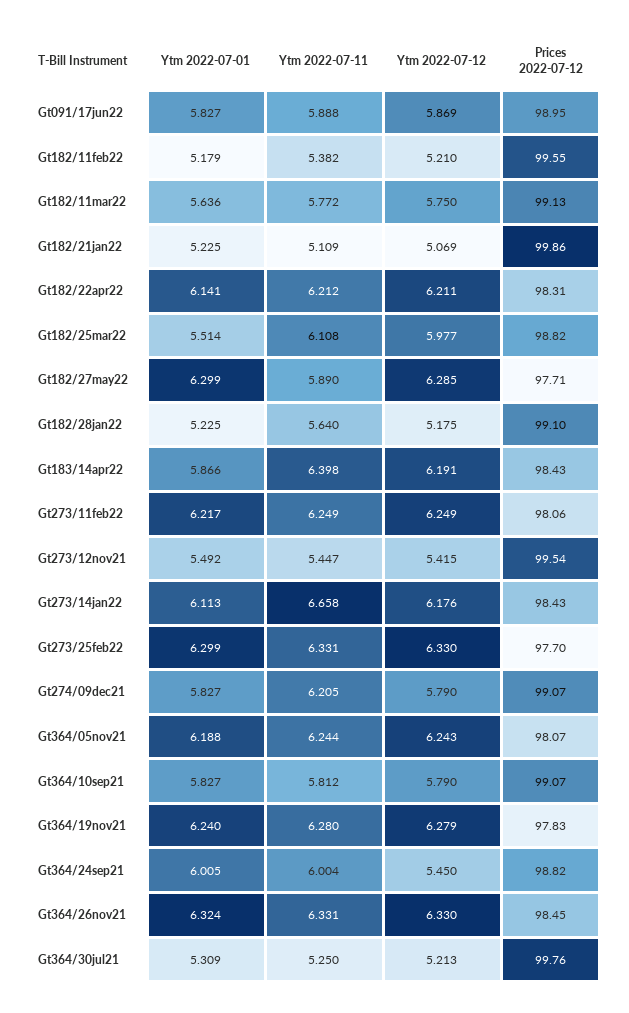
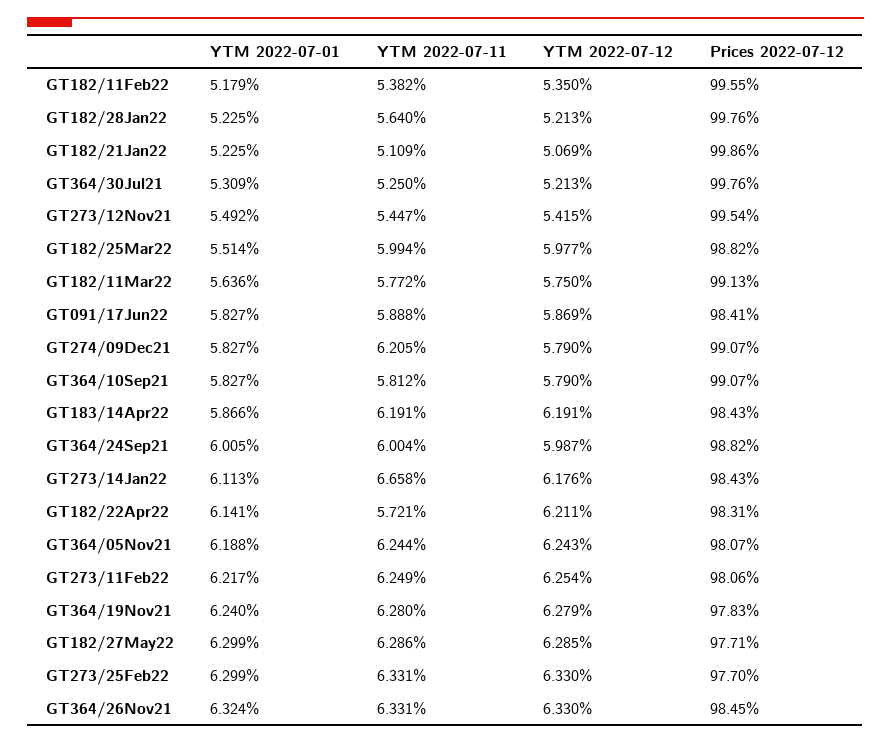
  {
    "Ytm 2022-07-01": {
      "Gt091/17jun22": 5.827,
      "Gt182/11feb22": 5.179,
      "Gt182/11mar22": 5.636,
      "Gt182/21jan22": 5.225,
      "Gt182/22apr22": 6.141,
      "Gt182/25mar22": 5.514,
      "Gt182/27may22": 6.299,
      "Gt182/28jan22": 5.225,
      "Gt183/14apr22": 5.866,
      "Gt273/11feb22": 6.217,
      "Gt273/12nov21": 5.492,
      "Gt273/14jan22": 6.113,
      "Gt273/25feb22": 6.299,
      "Gt274/09dec21": 5.827,
      "Gt364/05nov21": 6.188,
      "Gt364/10sep21": 5.827,
      "Gt364/19nov21": 6.24,
      "Gt364/24sep21": 6.005,
      "Gt364/26nov21": 6.324,
      "Gt364/30jul21": 5.309
    },
    "Ytm 2022-07-11": {
      "Gt091/17jun22": 5.888,
      "Gt182/11feb22": 5.382,
      "Gt182/11mar22": 5.772,
      "Gt182/21jan22": 5.109,
-     "Gt182/22apr22": 6.212,
+     "Gt182/22apr22": 5.721,
-     "Gt182/25mar22": 6.108,
+     "Gt182/25mar22": 5.994,
-     "Gt182/27may22": 5.89,
+     "Gt182/27may22": 6.286,
      "Gt182/28jan22": 5.64,
-     "Gt183/14apr22": 6.398,
+     "Gt183/14apr22": 6.191,
      "Gt273/11feb22": 6.249,
      "Gt273/12nov21": 5.447,
      "Gt273/14jan22": 6.658,
      "Gt273/25feb22": 6.331,
      "Gt274/09dec21": 6.205,
      "Gt364/05nov21": 6.244,
      "Gt364/10sep21": 5.812,
      "Gt364/19nov21": 6.28,
      "Gt364/24sep21": 6.004,
      "Gt364/26nov21": 6.331,
      "Gt364/30jul21": 5.25
    },
    "Ytm 2022-07-12": {
      "Gt091/17jun22": 5.869,
-     "Gt182/11feb22": 5.21,
+     "Gt182/11feb22": 5.35,
      "Gt182/11mar22": 5.75,
      "Gt182/21jan22": 5.069,
      "Gt182/22apr22": 6.211,
      "Gt182/25mar22": 5.977,
      "Gt182/27may22": 6.285,
-     "Gt182/28jan22": 5.175,
+     "Gt182/28jan22": 5.213,
      "Gt183/14apr22": 6.191,
-     "Gt273/11feb22": 6.249,
+     "Gt273/11feb22": 6.254,
      "Gt273/12nov21": 5.415,
      "Gt273/14jan22": 6.176,
      "Gt273/25feb22": 6.33,
      "Gt274/09dec21": 5.79,
      "Gt364/05nov21": 6.243,
      "Gt364/10sep21": 5.79,
      "Gt364/19nov21": 6.279,
-     "Gt364/24sep21": 5.45,
+     "Gt364/24sep21": 5.987,
      "Gt364/26nov21": 6.33,
      "Gt364/30jul21": 5.213
    },
    "Prices 2022-07-12": {
-     "Gt091/17jun22": 98.95,
+     "Gt091/17jun22": 98.41,
      "Gt182/11feb22": 99.55,
      "Gt182/11mar22": 99.13,
      "Gt182/21jan22": 99.86,
      "Gt182/22apr22": 98.31,
      "Gt182/25mar22": 98.82,
      "Gt182/27may22": 97.71,
-     "Gt182/28jan22": 99.1,
+     "Gt182/28jan22": 99.76,
      "Gt183/14apr22": 98.43,
      "Gt273/11feb22": 98.06,
      "Gt273/12nov21": 99.54,
      "Gt273/14jan22": 98.43,
      "Gt273/25feb22": 97.7,
      "Gt274/09dec21": 99.07,
      "Gt364/05nov21": 98.07,
      "Gt364/10sep21": 99.07,
      "Gt364/19nov21": 97.83,
      "Gt364/24sep21": 98.82,
      "Gt364/26nov21": 98.45,
      "Gt364/30jul21": 99.76
    }
  }

